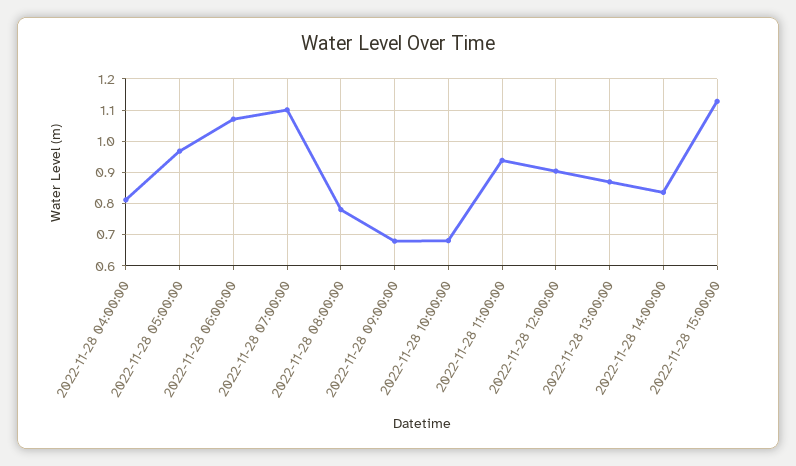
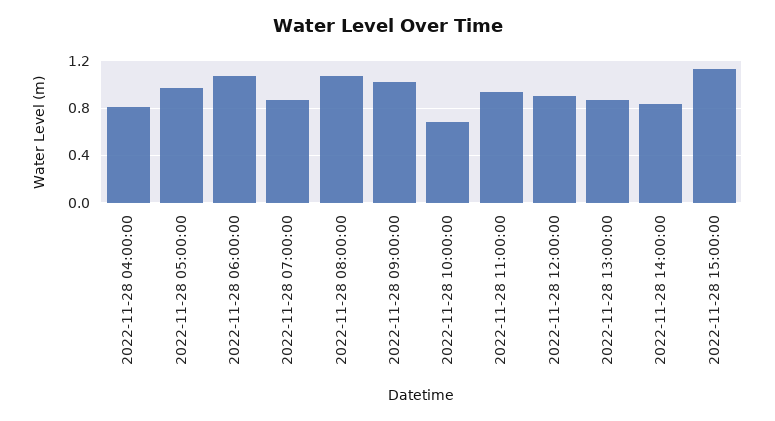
  {
    "2022-11-28 04:00:00": 0.82,
    "2022-11-28 05:00:00": 0.96,
    "2022-11-28 06:00:00": 1.08,
-   "2022-11-28 07:00:00": 1.1,
+   "2022-11-28 07:00:00": 0.9,
-   "2022-11-28 08:00:00": 0.78,
+   "2022-11-28 08:00:00": 1.1,
-   "2022-11-28 09:00:00": 0.68,
+   "2022-11-28 09:00:00": 1,
    "2022-11-28 10:00:00": 0.68,
    "2022-11-28 11:00:00": 0.94,
    "2022-11-28 12:00:00": 0.9,
    "2022-11-28 13:00:00": 0.88,
    "2022-11-28 14:00:00": 0.84,
    "2022-11-28 15:00:00": 1.12
  }

